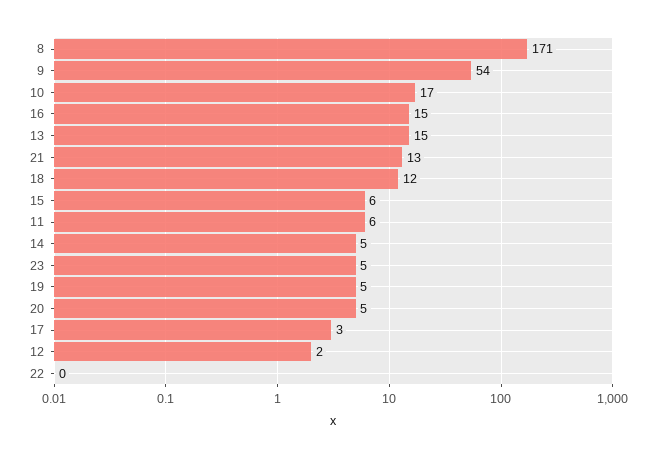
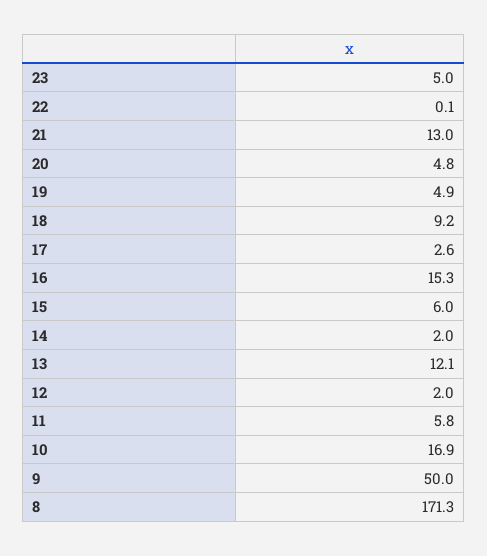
  {
    "8": 171.3,
-   "9": 54,
+   "9": 50,
    "10": 16.9,
    "16": 15.3,
-   "13": 15,
+   "13": 12.1,
    "21": 13,
-   "18": 12,
+   "18": 9.2,
    "15": 6,
    "11": 5.8,
-   "14": 5,
+   "14": 2,
    "23": 5,
    "19": 4.9,
    "20": 4.8,
    "17": 2.6,
    "12": 2,
    "22": 0.1
  }

